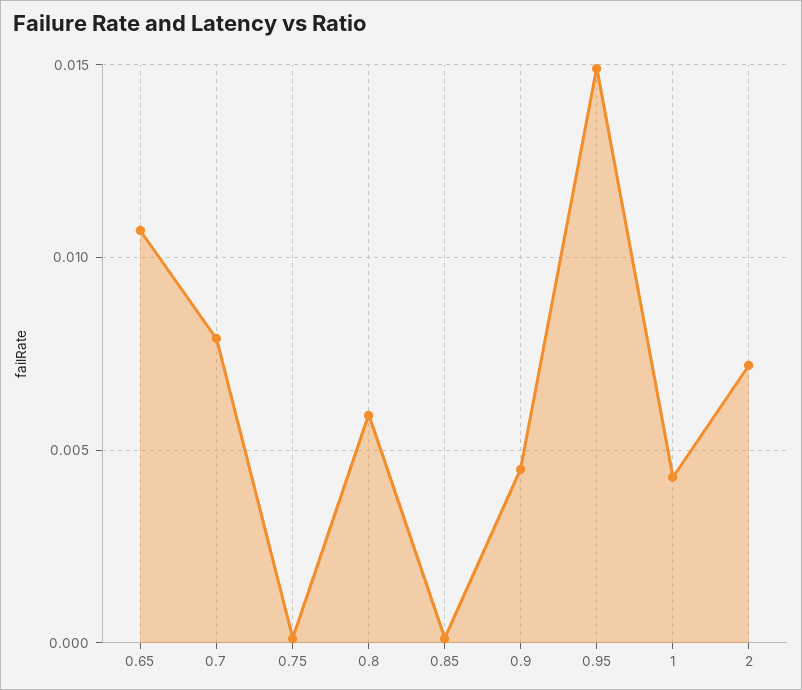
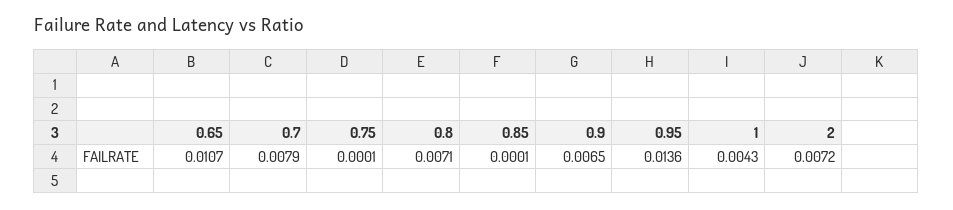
  {
    "0.65": 0.0107,
    "0.7": 0.0079,
    "0.75": 0.0001,
-   "0.8": 0.006,
+   "0.8": 0.0071,
    "0.85": 0.0001,
-   "0.9": 0.0045,
+   "0.9": 0.0065,
-   "0.95": 0.015,
+   "0.95": 0.0136,
    "1": 0.0043,
    "2": 0.0072
  }

